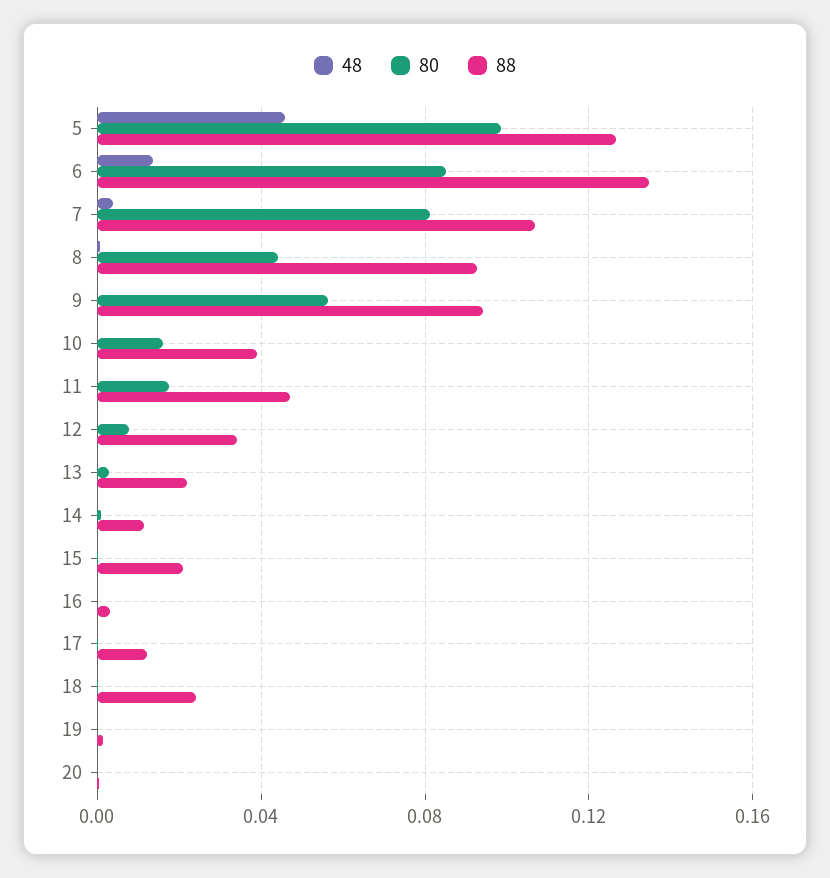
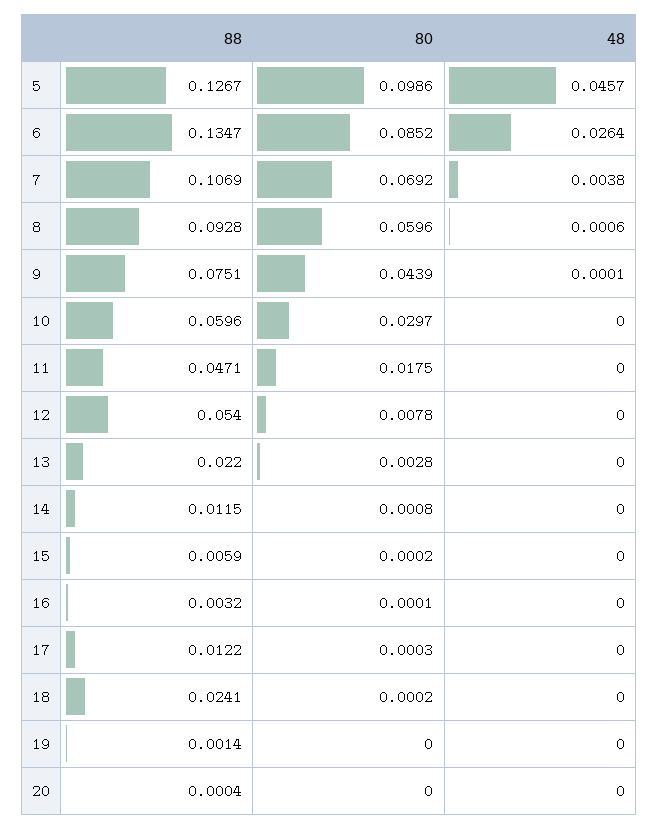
  {
    "48": {
      "5": 0.0457,
-     "6": 0.015,
+     "6": 0.0264,
      "7": 0.0038,
      "8": 0.0006,
      "9": 0.0001,
      "10": 0,
      "11": 0,
      "12": 0,
      "13": 0,
      "14": 0,
      "15": 0,
      "16": 0,
      "17": 0,
      "18": 0,
      "19": 0,
      "20": 0
    },
    "80": {
      "5": 0.0986,
      "6": 0.0852,
-     "7": 0.08,
+     "7": 0.0692,
-     "8": 0.045,
+     "8": 0.0596,
-     "9": 0.055,
+     "9": 0.0439,
-     "10": 0.015,
+     "10": 0.0297,
      "11": 0.0175,
      "12": 0.0078,
      "13": 0.0028,
      "14": 0.0008,
      "15": 0.0002,
      "16": 0.0001,
      "17": 0.0003,
      "18": 0.0002,
      "19": 0,
      "20": 0
    },
    "88": {
      "5": 0.1267,
      "6": 0.1347,
      "7": 0.1069,
      "8": 0.0928,
-     "9": 0.095,
+     "9": 0.0751,
-     "10": 0.04,
+     "10": 0.0596,
      "11": 0.0471,
-     "12": 0.035,
+     "12": 0.054,
      "13": 0.022,
      "14": 0.0115,
-     "15": 0.02,
+     "15": 0.0059,
      "16": 0.0032,
      "17": 0.0122,
      "18": 0.0241,
      "19": 0.0014,
      "20": 0.0004
    }
  }

